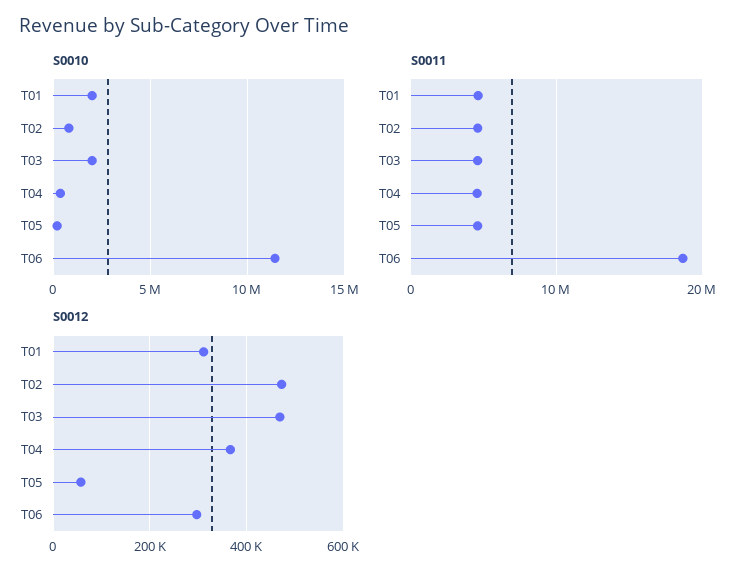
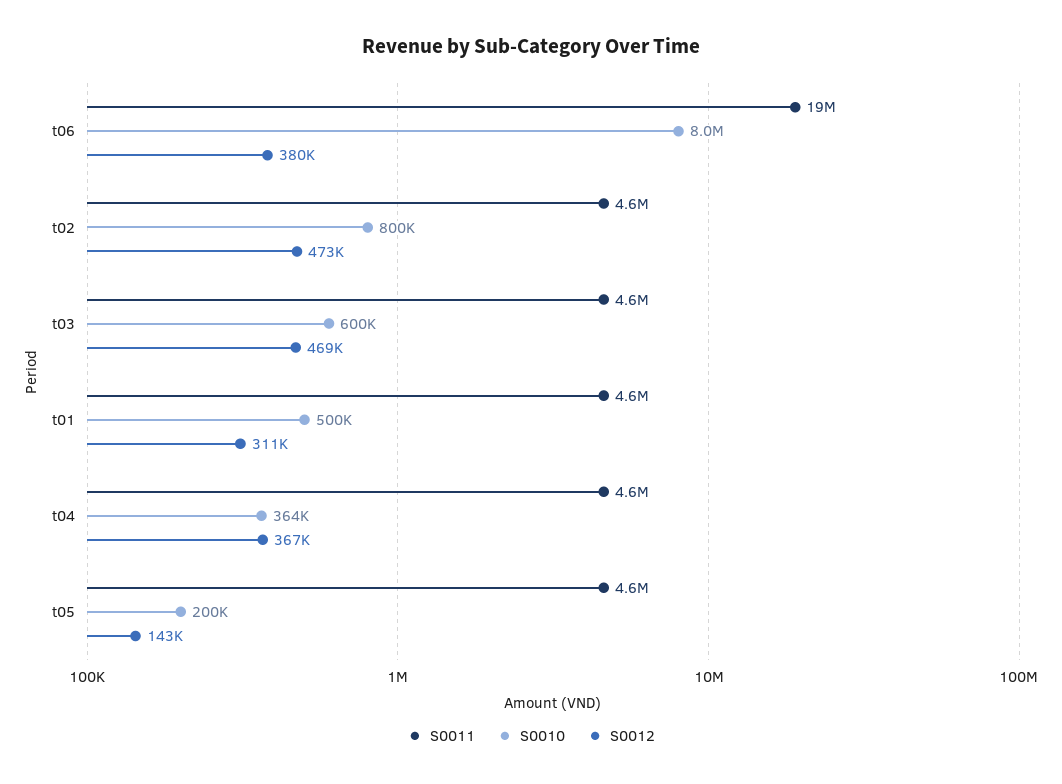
  {
    "S0010": {
-     "T01": 2000000,
+     "T01": 500000,
      "T02": 800000,
-     "T03": 2000000,
+     "T03": 600000,
      "T04": 364000,
      "T05": 200000,
-     "T06": 11500000
+     "T06": 8000000
    },
    "S0011": {
      "T01": 4600000,
      "T02": 4600000,
      "T03": 4600000,
      "T04": 4600000,
      "T05": 4600000,
      "T06": 19000000
    },
    "S0012": {
      "T01": 311000,
      "T02": 473000,
      "T03": 469000,
      "T04": 367000,
-     "T05": 60000,
+     "T05": 143000,
-     "T06": 300000
+     "T06": 380000
    }
  }

